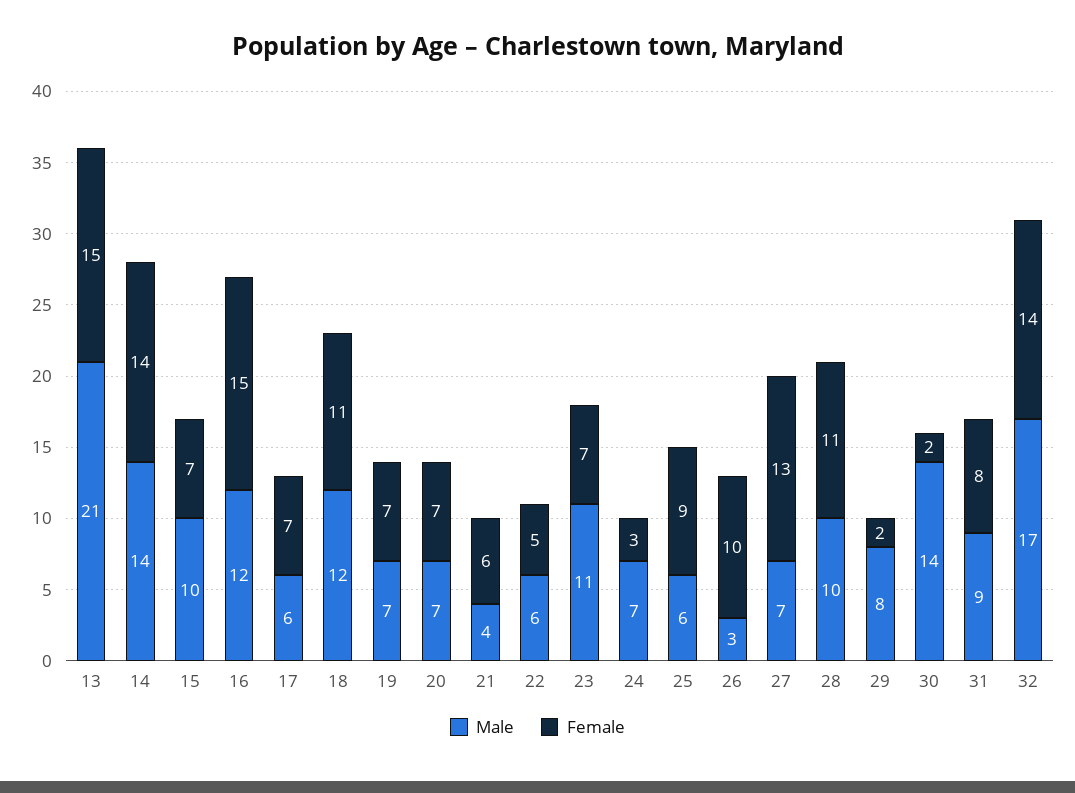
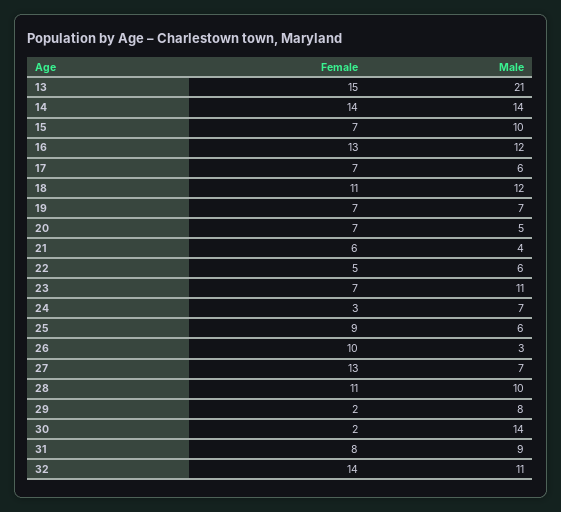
  {
    "Male": {
      "13": 21,
      "14": 14,
      "15": 10,
      "16": 12,
      "17": 6,
      "18": 12,
      "19": 7,
-     "20": 7,
+     "20": 5,
      "21": 4,
      "22": 6,
      "23": 11,
      "24": 7,
      "25": 6,
      "26": 3,
      "27": 7,
      "28": 10,
      "29": 8,
      "30": 14,
      "31": 9,
-     "32": 17
+     "32": 11
    },
    "Female": {
      "13": 15,
      "14": 14,
      "15": 7,
-     "16": 15,
+     "16": 13,
      "17": 7,
      "18": 11,
      "19": 7,
      "20": 7,
      "21": 6,
      "22": 5,
      "23": 7,
      "24": 3,
      "25": 9,
      "26": 10,
      "27": 13,
      "28": 11,
      "29": 2,
      "30": 2,
      "31": 8,
      "32": 14
    }
  }

